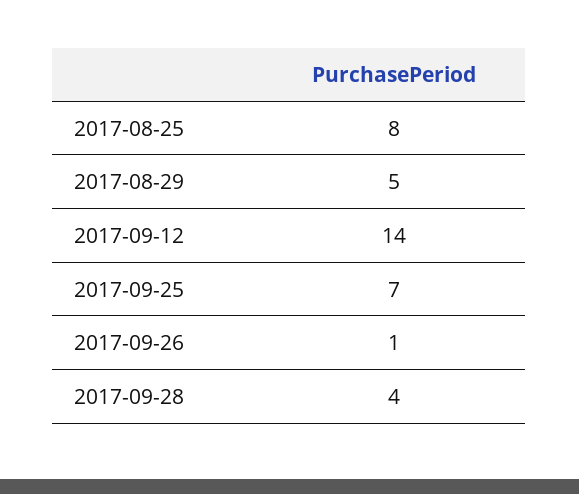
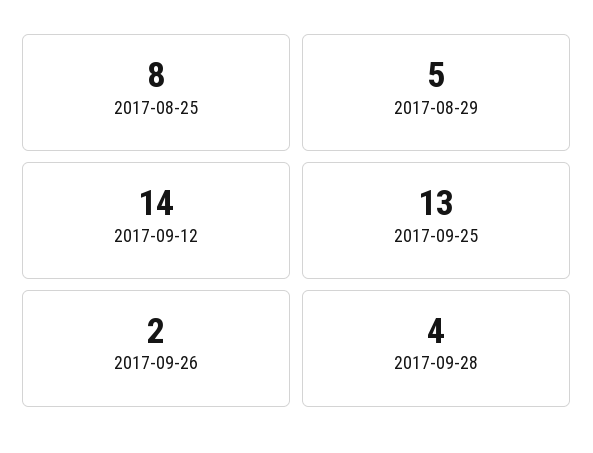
  {
    "2017-08-25": 8,
    "2017-08-29": 5,
    "2017-09-12": 14,
-   "2017-09-25": 7,
+   "2017-09-25": 13,
-   "2017-09-26": 1,
+   "2017-09-26": 2,
    "2017-09-28": 4
  }

